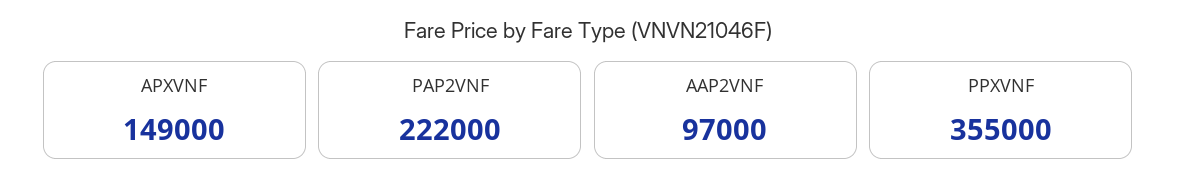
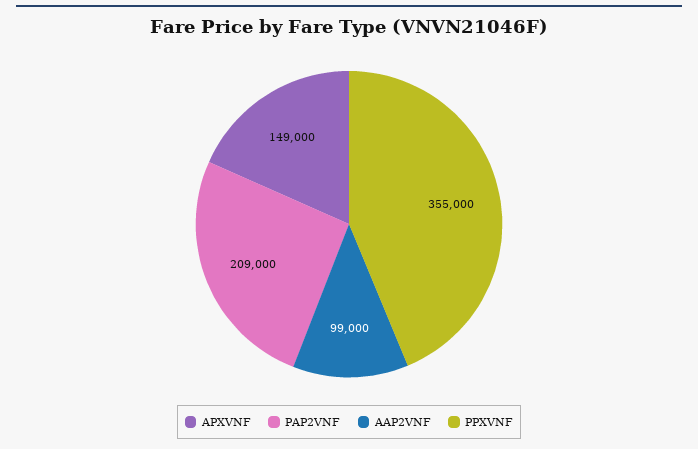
  {
    "APXVNF": 149000,
-   "PAP2VNF": 222000,
+   "PAP2VNF": 209000,
-   "AAP2VNF": 97000,
+   "AAP2VNF": 99000,
    "PPXVNF": 355000
  }

